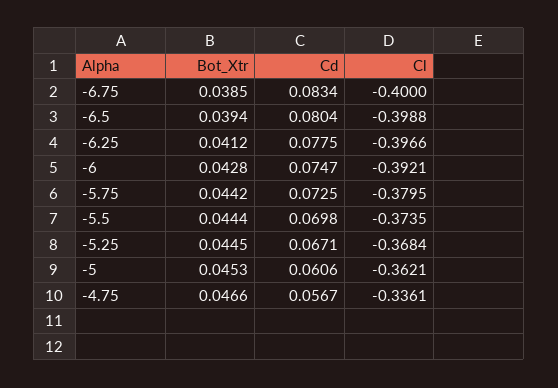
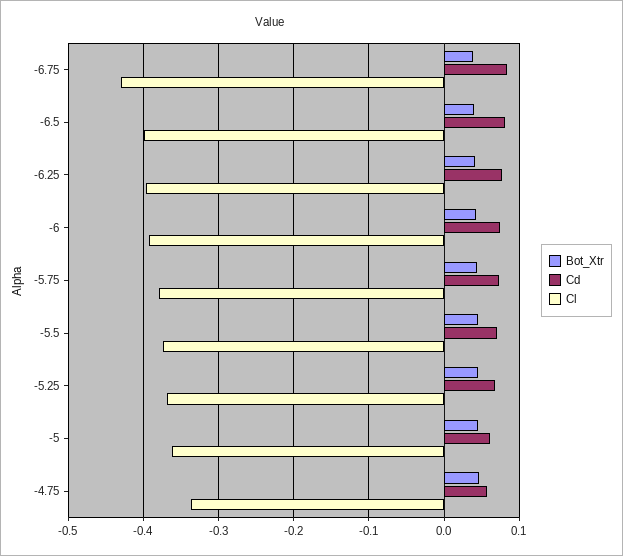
  {
    "Bot_Xtr": {
      "-6.75": 0.0385,
      "-6.5": 0.0394,
      "-6.25": 0.0412,
      "-6": 0.0428,
      "-5.75": 0.0442,
      "-5.5": 0.0444,
      "-5.25": 0.0445,
      "-5": 0.0453,
      "-4.75": 0.0466
    },
    "Cd": {
      "-6.75": 0.0834,
      "-6.5": 0.0804,
      "-6.25": 0.0775,
      "-6": 0.0747,
      "-5.75": 0.0725,
      "-5.5": 0.0698,
      "-5.25": 0.0671,
      "-5": 0.0606,
      "-4.75": 0.0567
    },
    "Cl": {
-     "-6.75": -0.4,
+     "-6.75": -0.43,
      "-6.5": -0.3988,
      "-6.25": -0.3966,
      "-6": -0.3921,
      "-5.75": -0.3795,
      "-5.5": -0.3735,
      "-5.25": -0.3684,
      "-5": -0.3621,
      "-4.75": -0.3361
    }
  }

